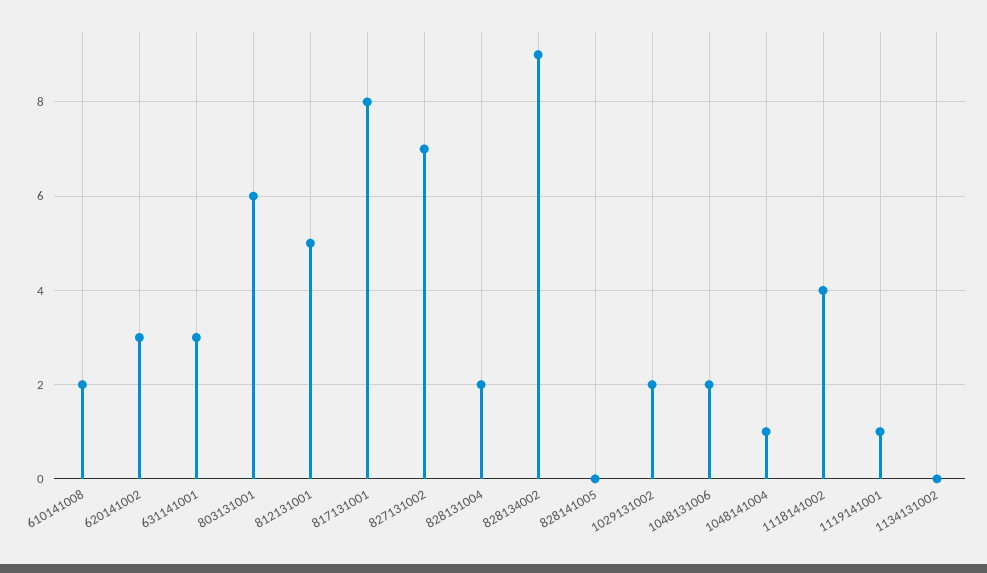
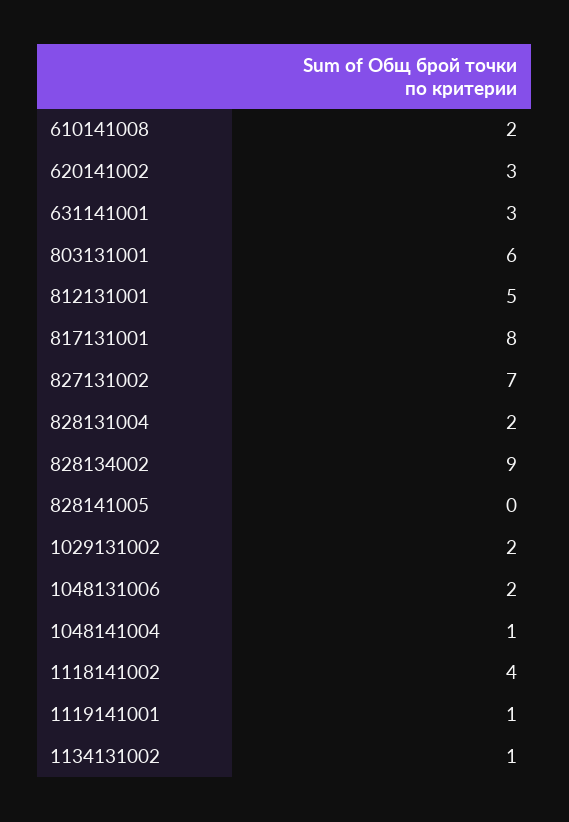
  {
    "610141008": 2,
    "620141002": 3,
    "631141001": 3,
    "803131001": 6,
    "812131001": 5,
    "817131001": 8,
    "827131002": 7,
    "828131004": 2,
    "828134002": 9,
    "828141005": 0,
    "1029131002": 2,
    "1048131006": 2,
    "1048141004": 1,
    "1118141002": 4,
    "1119141001": 1,
-   "1134131002": 0
+   "1134131002": 1
  }

